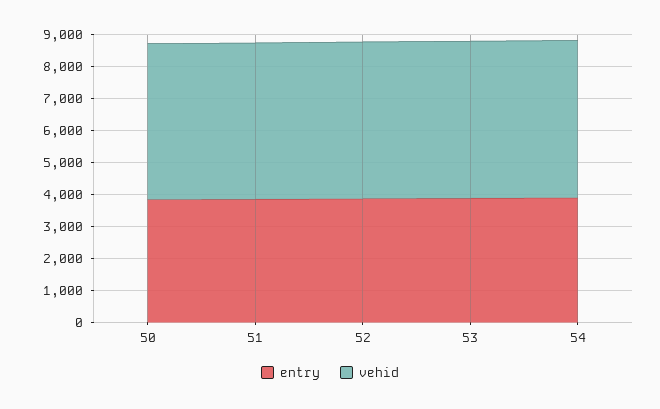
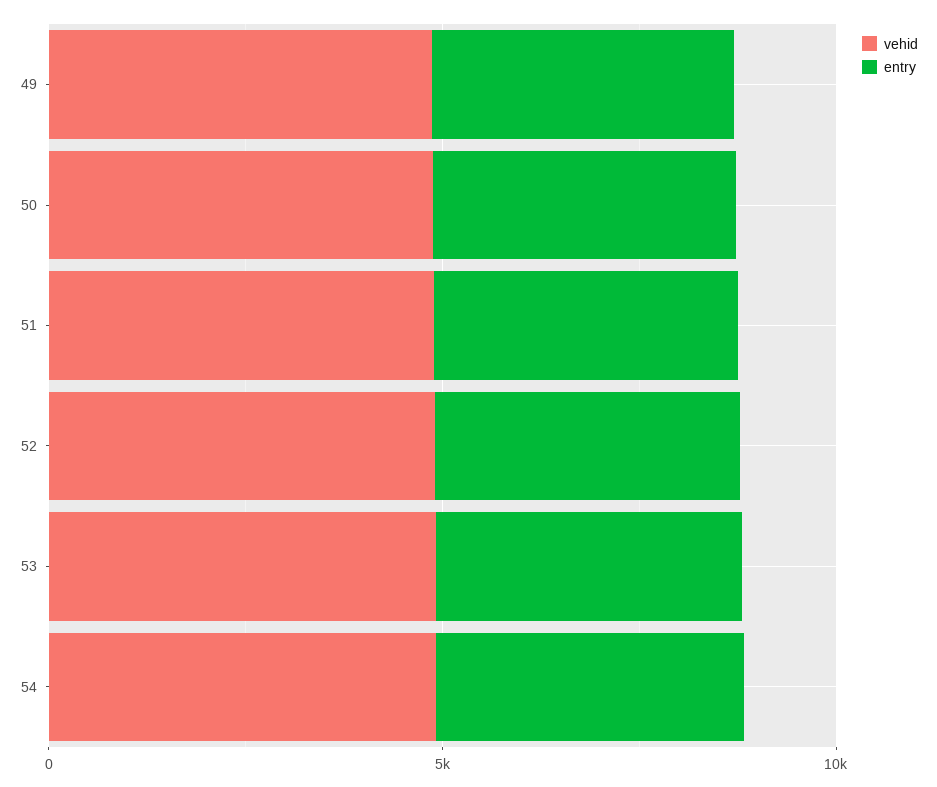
  {
    "entry": {
      "50": 4000,
      "51": 4000,
      "52": 4000,
      "53": 4000,
-     "54": 4000
+     "54": 4000,
+     "49": 4000
    },
    "vehid": {
      "50": 5000,
      "51": 5000,
      "52": 5000,
      "53": 5000,
-     "54": 5000
+     "54": 5000,
+     "49": 5000
    }
  }

